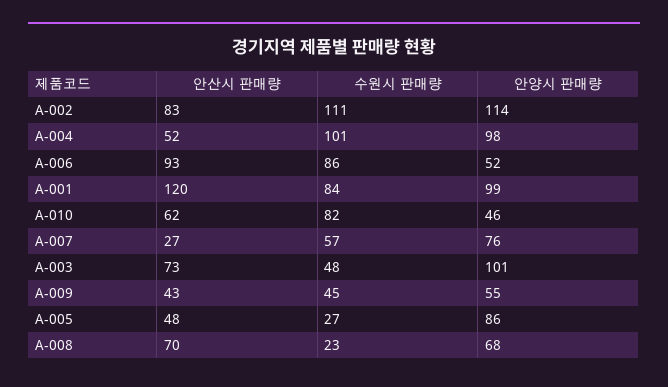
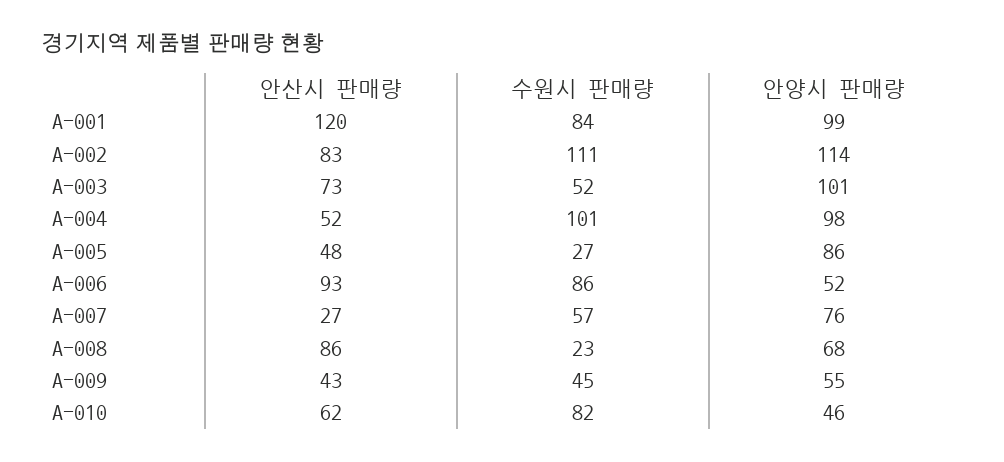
  {
    "안산시 판매량": {
      "A-002": 83,
      "A-004": 52,
      "A-006": 93,
      "A-001": 120,
      "A-010": 62,
      "A-007": 27,
      "A-003": 73,
      "A-009": 43,
      "A-005": 48,
-     "A-008": 70
+     "A-008": 86
    },
    "수원시 판매량": {
      "A-002": 111,
      "A-004": 101,
      "A-006": 86,
      "A-001": 84,
      "A-010": 82,
      "A-007": 57,
-     "A-003": 48,
+     "A-003": 52,
      "A-009": 45,
      "A-005": 27,
      "A-008": 23
    },
    "안양시 판매량": {
      "A-002": 114,
      "A-004": 98,
      "A-006": 52,
      "A-001": 99,
      "A-010": 46,
      "A-007": 76,
      "A-003": 101,
      "A-009": 55,
      "A-005": 86,
      "A-008": 68
    }
  }

